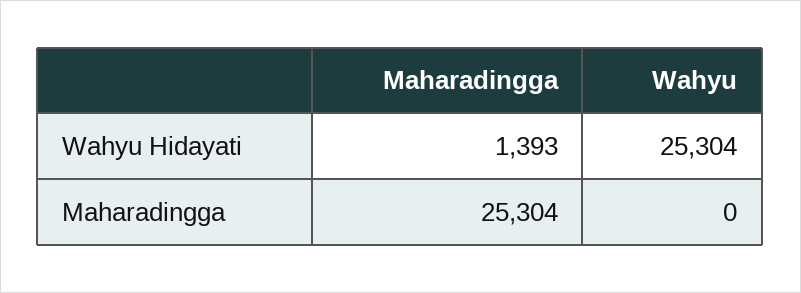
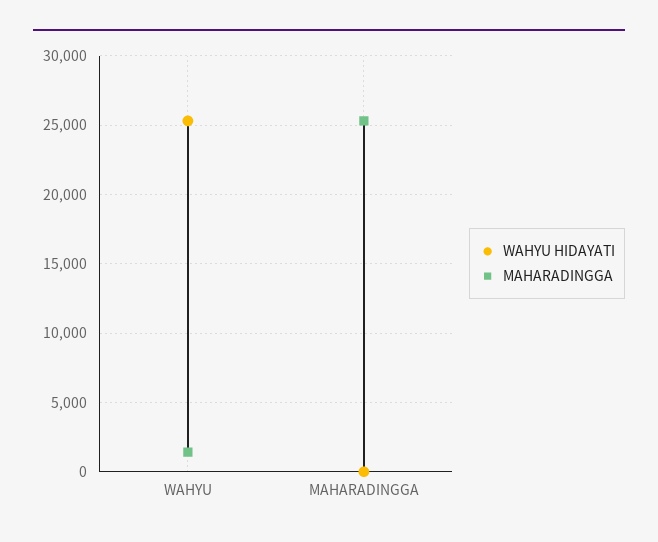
  {
    "Wahyu Hidayati": {
-     "Maharadingga": 1393,
+     "Maharadingga": 0,
      "Wahyu": 25304
    },
    "Maharadingga": {
      "Maharadingga": 25304,
-     "Wahyu": 0
+     "Wahyu": 1500
    }
  }

